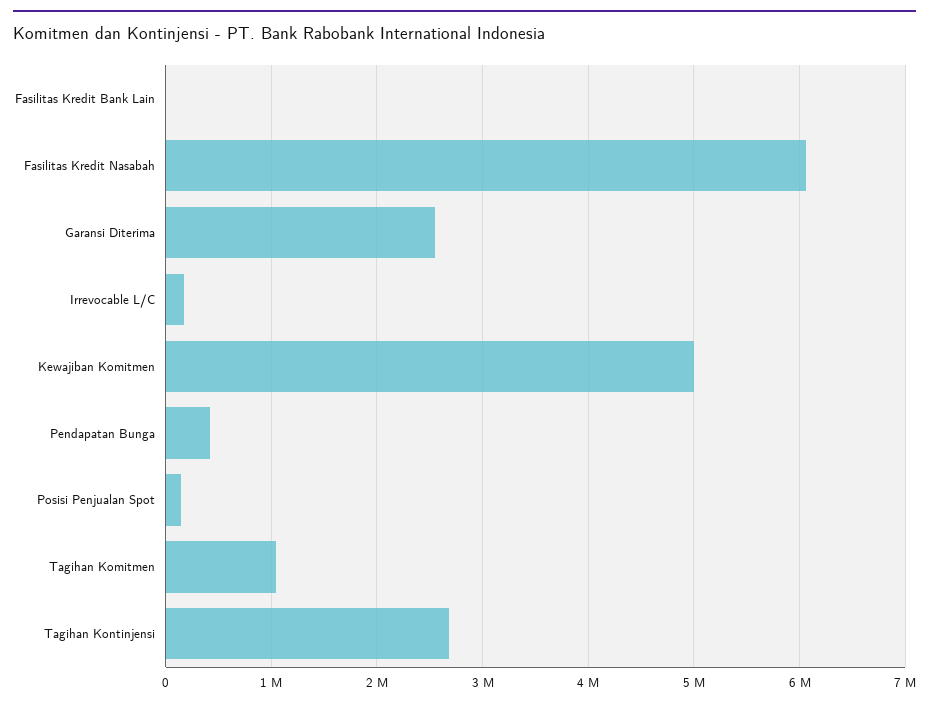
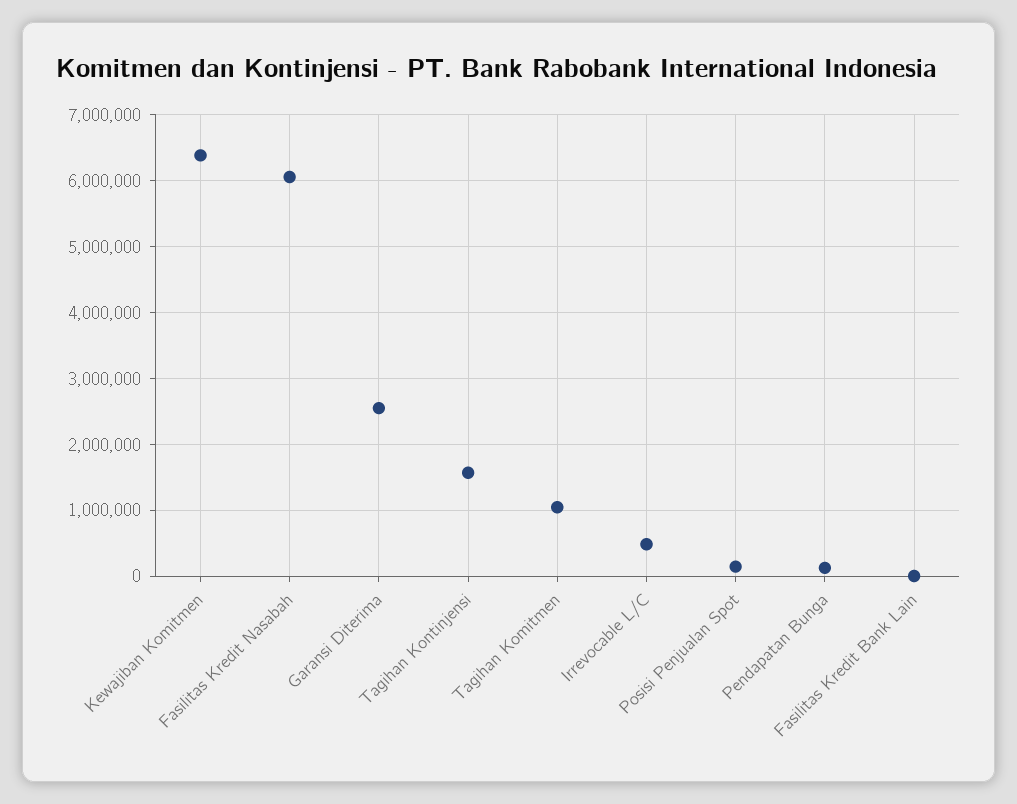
  {
    "Fasilitas Kredit Bank Lain": 0,
    "Fasilitas Kredit Nasabah": 6100000,
    "Garansi Diterima": 2600000,
-   "Irrevocable L/C": 200000,
+   "Irrevocable L/C": 500000,
-   "Kewajiban Komitmen": 5000000,
+   "Kewajiban Komitmen": 6400000,
-   "Pendapatan Bunga": 400000,
+   "Pendapatan Bunga": 100000,
    "Posisi Penjualan Spot": 100000,
    "Tagihan Komitmen": 1000000,
-   "Tagihan Kontinjensi": 2700000
+   "Tagihan Kontinjensi": 1600000
  }

